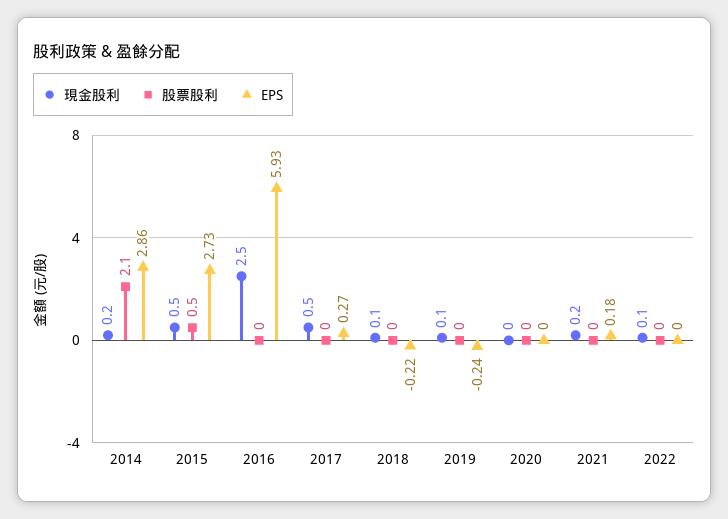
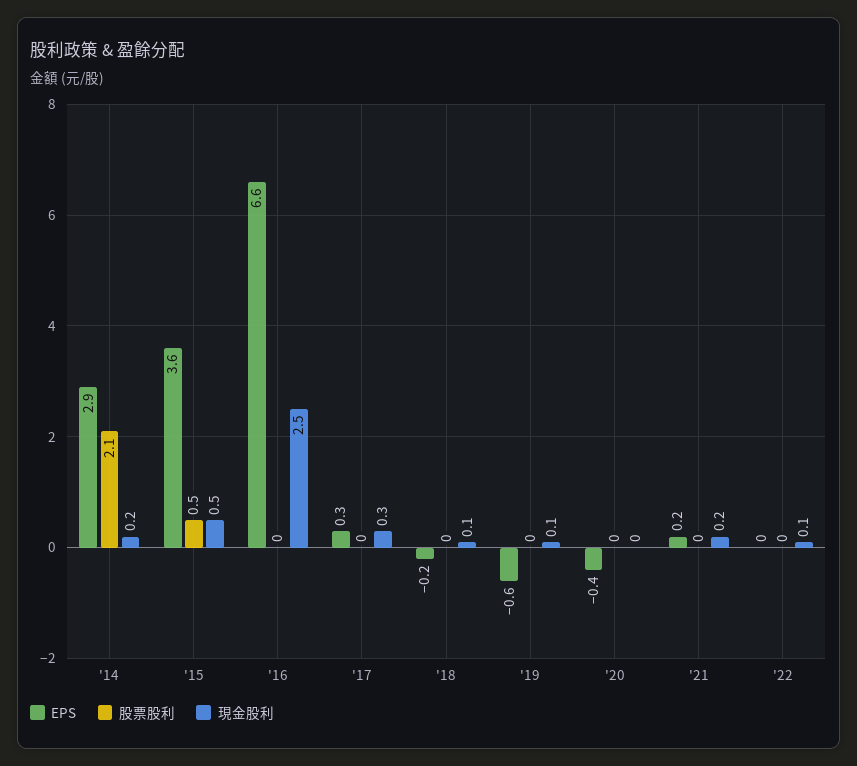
  {
    "現金股利": {
      "2014": 0.2,
      "2015": 0.5,
      "2016": 2.5,
-     "2017": 0.5,
+     "2017": 0.3,
      "2018": 0.1,
      "2019": 0.1,
      "2020": 0,
      "2021": 0.2,
      "2022": 0.1
    },
    "股票股利": {
      "2014": 2.1,
      "2015": 0.5,
      "2016": 0,
      "2017": 0,
      "2018": 0,
      "2019": 0,
      "2020": 0,
      "2021": 0,
      "2022": 0
    },
    "EPS": {
      "2014": 2.86,
-     "2015": 2.73,
+     "2015": 3.6,
-     "2016": 5.93,
+     "2016": 6.6,
      "2017": 0.27,
      "2018": -0.22,
-     "2019": -0.24,
+     "2019": -0.6,
-     "2020": 0,
+     "2020": -0.4,
      "2021": 0.18,
      "2022": 0
    }
  }

